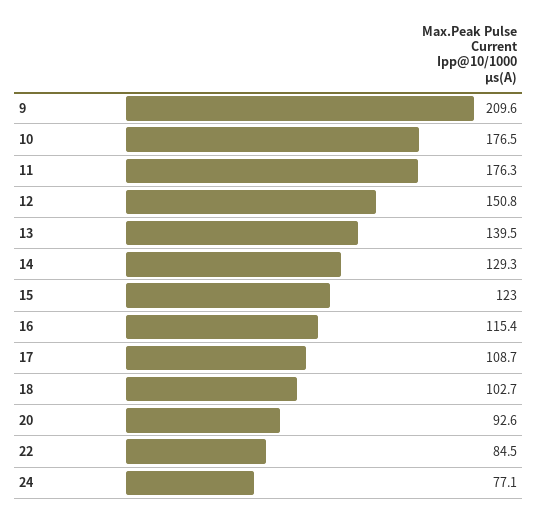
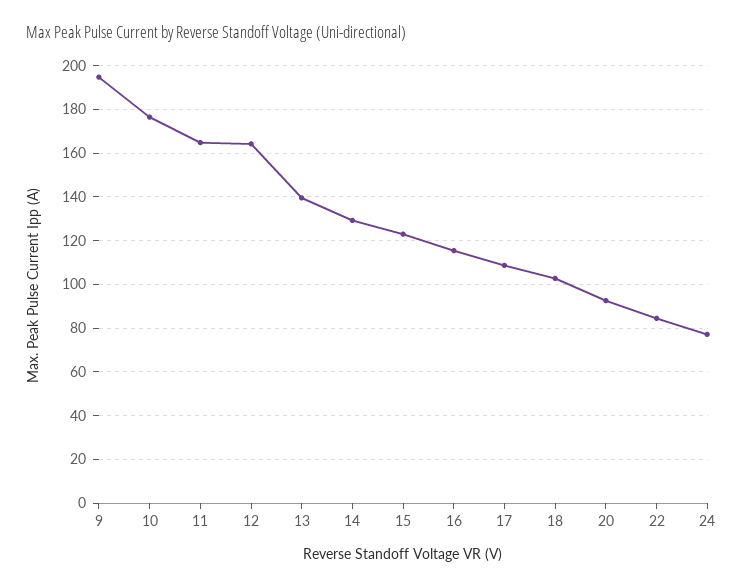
  {
-   "9": 209.6,
+   "9": 195,
    "10": 176.5,
-   "11": 176.3,
+   "11": 165,
-   "12": 150.8,
+   "12": 165,
    "13": 139.5,
    "14": 129.3,
    "15": 123,
    "16": 115.4,
    "17": 108.7,
    "18": 102.7,
    "20": 92.6,
    "22": 84.5,
    "24": 77.1
  }

